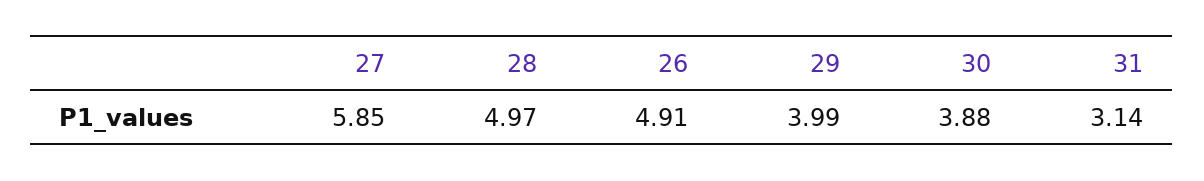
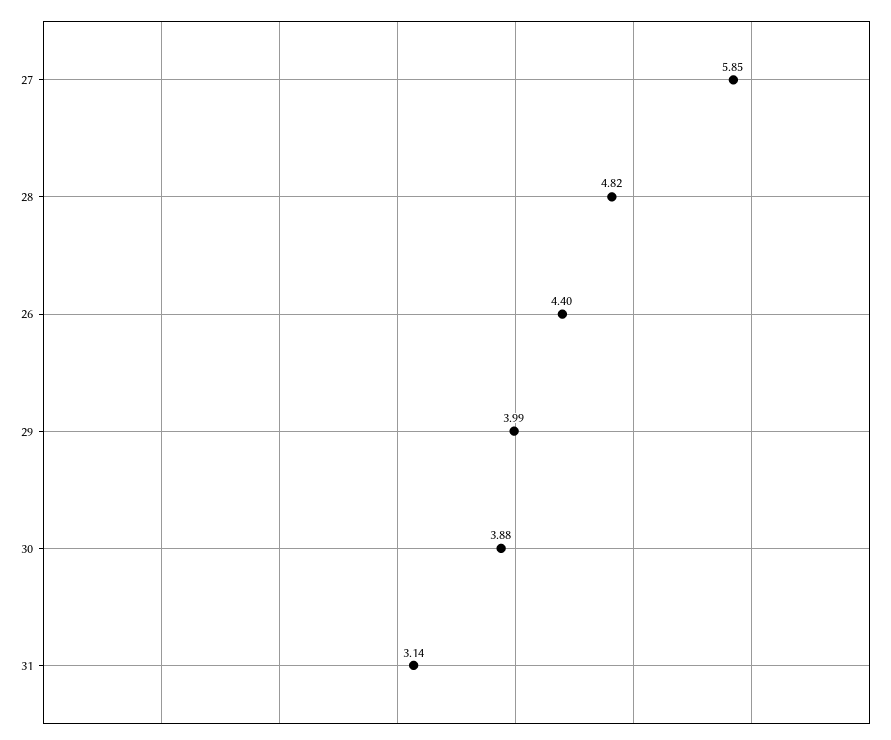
  {
    "27": 5.85,
-   "28": 4.97,
+   "28": 4.82,
-   "26": 4.91,
+   "26": 4.4,
    "29": 3.99,
    "30": 3.88,
    "31": 3.14
  }

